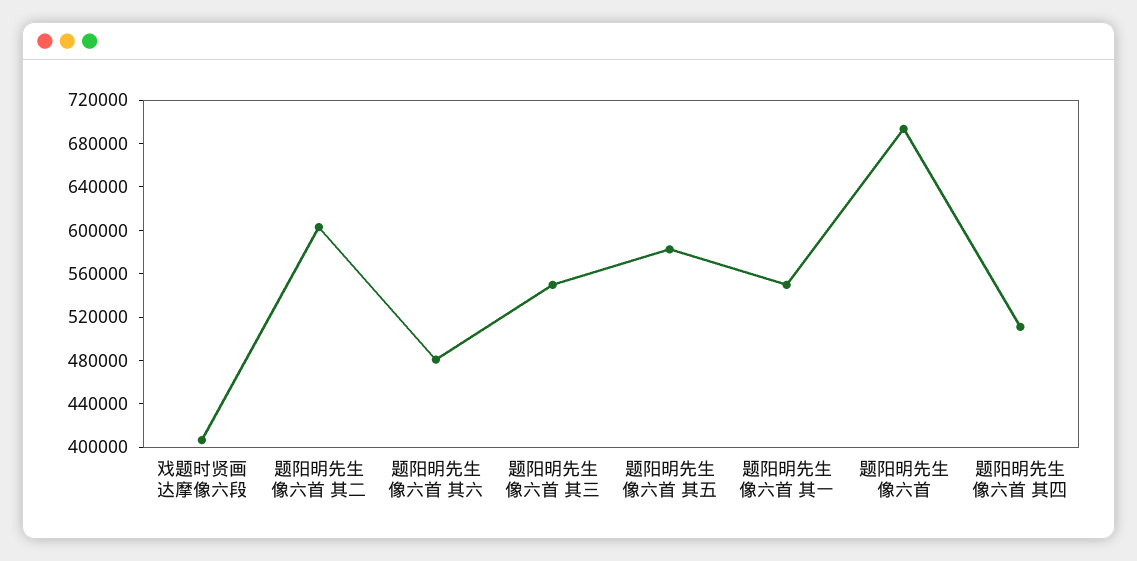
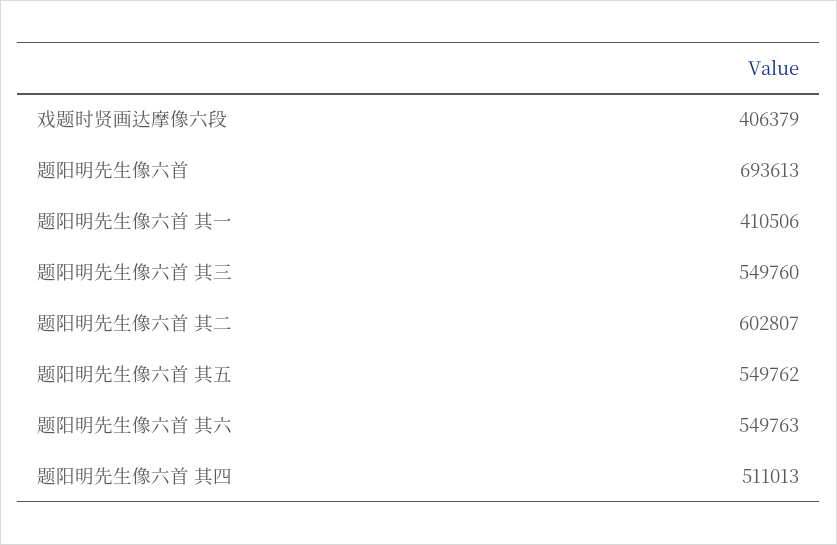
  {
    "戏题时贤画达摩像六段": 406379,
    "题阳明先生像六首 其二": 602807,
-   "题阳明先生像六首 其六": 480000,
+   "题阳明先生像六首 其六": 549763,
    "题阳明先生像六首 其三": 549760,
-   "题阳明先生像六首 其五": 580000,
+   "题阳明先生像六首 其五": 549762,
-   "题阳明先生像六首 其一": 550000,
+   "题阳明先生像六首 其一": 410506,
    "题阳明先生像六首": 693613,
    "题阳明先生像六首 其四": 511013
  }

